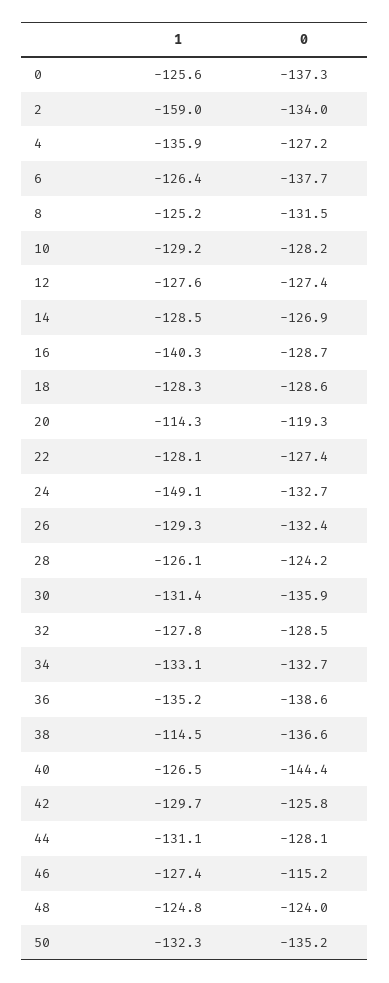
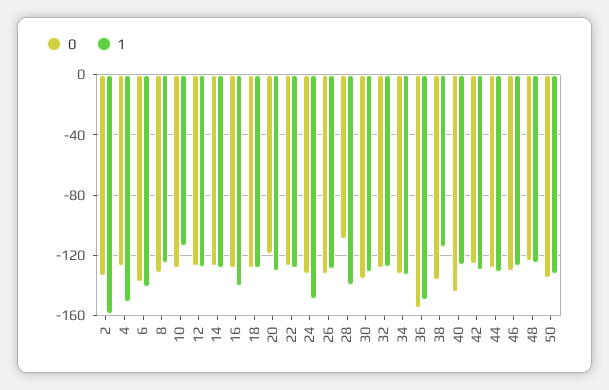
  {
    "1": {
-     "0": -125.6,
      "2": -159,
-     "4": -135.9,
+     "4": -150,
-     "6": -126.4,
+     "6": -140,
      "8": -125.2,
-     "10": -129.2,
+     "10": -115,
      "12": -127.6,
      "14": -128.5,
      "16": -140.3,
      "18": -128.3,
-     "20": -114.3,
+     "20": -130,
      "22": -128.1,
      "24": -149.1,
      "26": -129.3,
-     "28": -126.1,
+     "28": -140,
      "30": -131.4,
      "32": -127.8,
      "34": -133.1,
-     "36": -135.2,
+     "36": -150,
      "38": -114.5,
      "40": -126.5,
      "42": -129.7,
      "44": -131.1,
      "46": -127.4,
      "48": -124.8,
      "50": -132.3
    },
    "0": {
-     "0": -137.3,
      "2": -134,
      "4": -127.2,
      "6": -137.7,
      "8": -131.5,
      "10": -128.2,
      "12": -127.4,
      "14": -126.9,
      "16": -128.7,
      "18": -128.6,
      "20": -119.3,
      "22": -127.4,
      "24": -132.7,
      "26": -132.4,
-     "28": -124.2,
+     "28": -110,
      "30": -135.9,
      "32": -128.5,
      "34": -132.7,
-     "36": -138.6,
+     "36": -155,
      "38": -136.6,
      "40": -144.4,
      "42": -125.8,
      "44": -128.1,
-     "46": -115.2,
+     "46": -130,
      "48": -124,
      "50": -135.2
    }
  }

